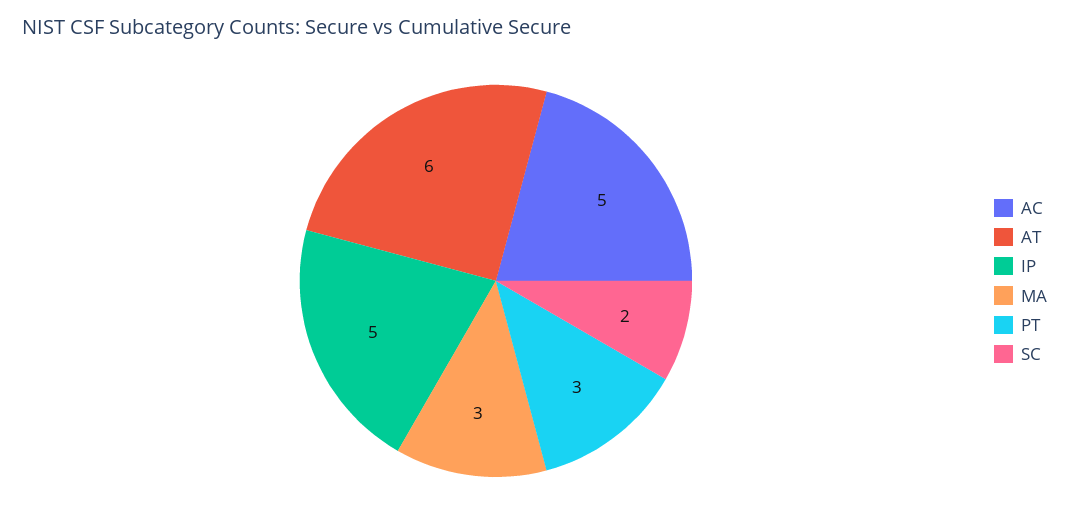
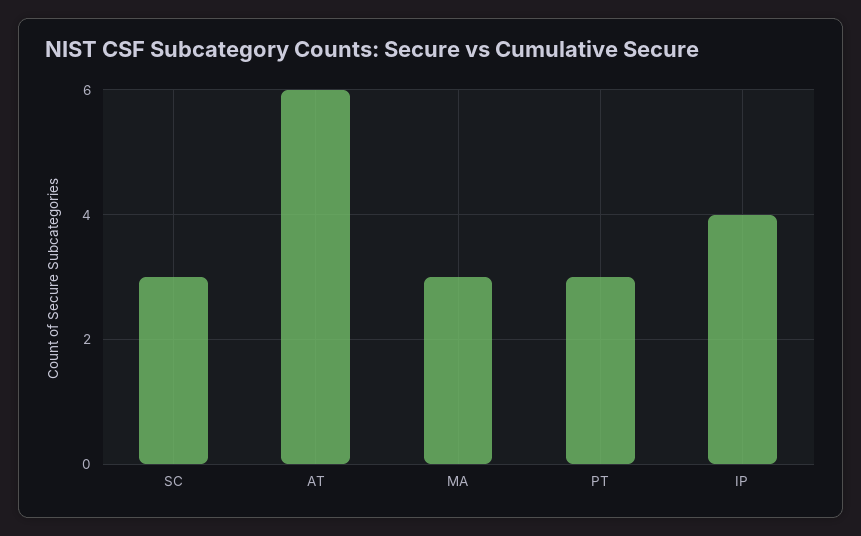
  {
-   "AC": 5,
    "AT": 6,
-   "IP": 5,
+   "IP": 4,
    "MA": 3,
    "PT": 3,
-   "SC": 2
+   "SC": 3
  }

